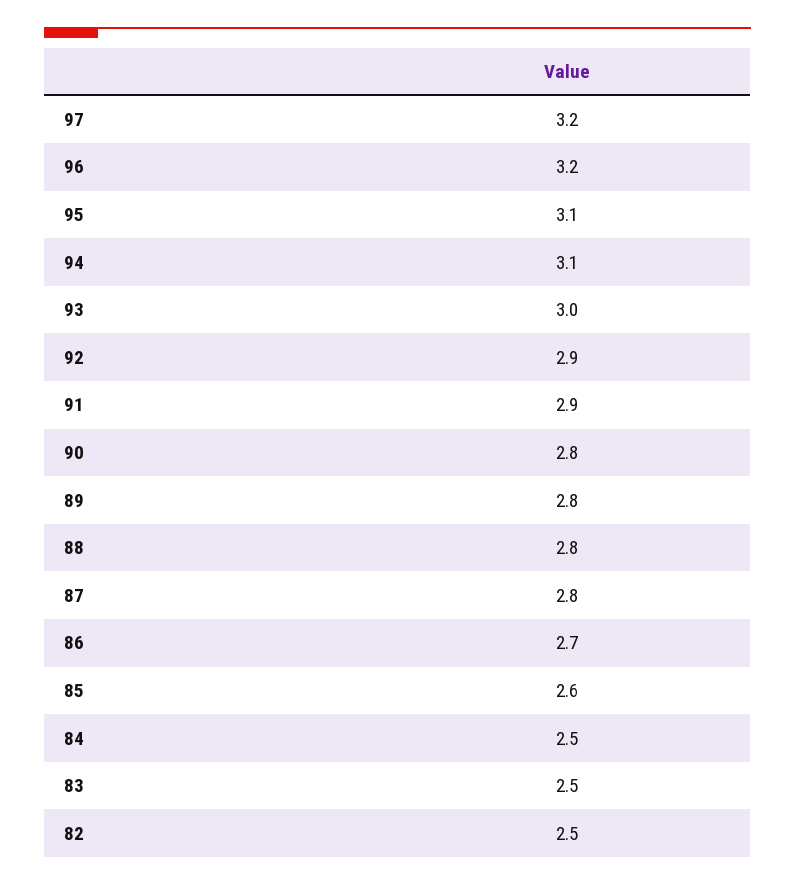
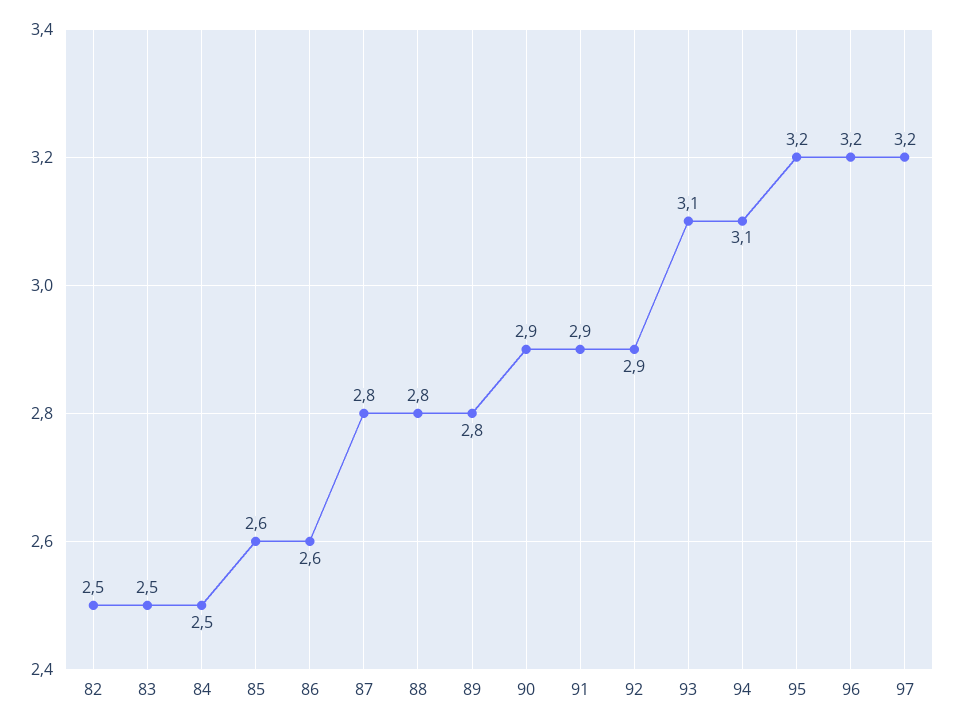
  {
    "97": 3.2,
    "96": 3.2,
-   "95": 3.1,
+   "95": 3.2,
    "94": 3.1,
-   "93": 3,
+   "93": 3.1,
    "92": 2.9,
    "91": 2.9,
-   "90": 2.8,
+   "90": 2.9,
    "89": 2.8,
    "88": 2.8,
    "87": 2.8,
-   "86": 2.7,
+   "86": 2.6,
    "85": 2.6,
    "84": 2.5,
    "83": 2.5,
    "82": 2.5
  }

